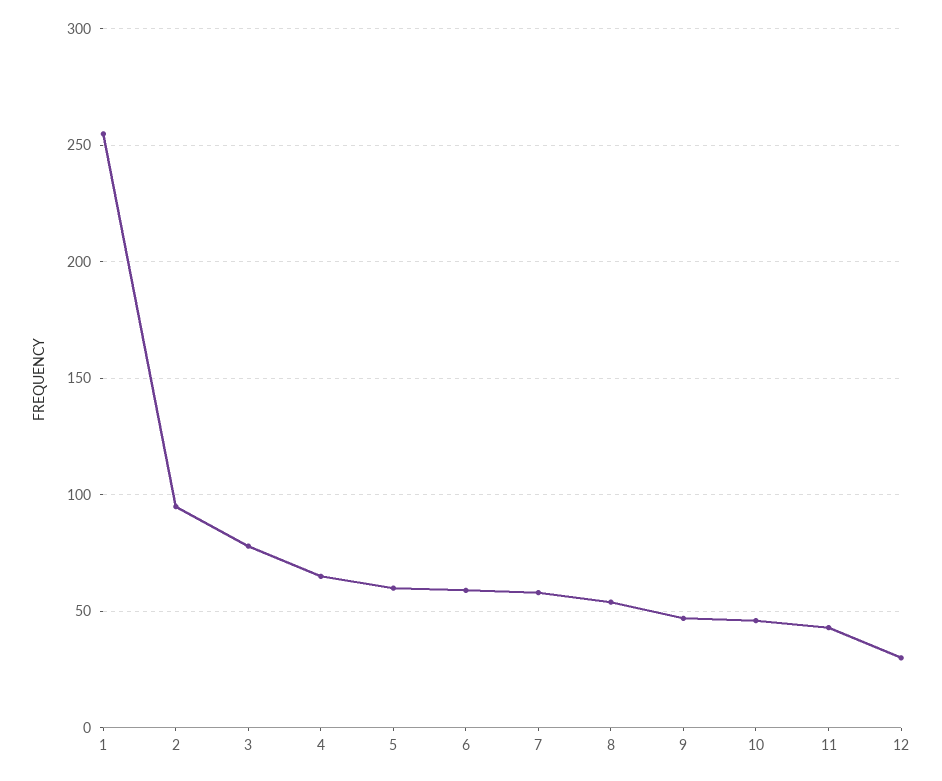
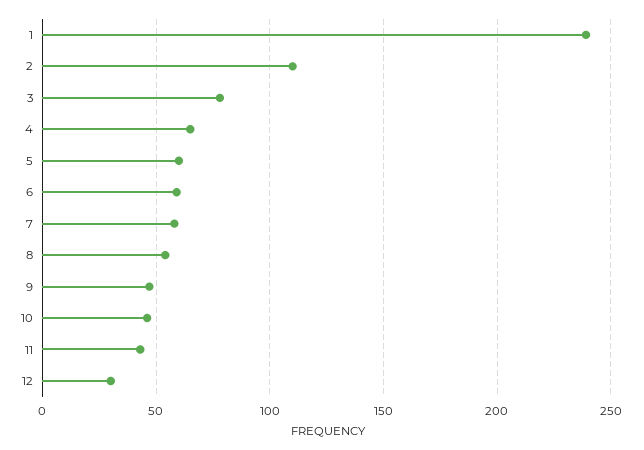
  {
-   "1": 255,
+   "1": 240,
-   "2": 95,
+   "2": 110,
    "3": 80,
    "4": 65,
    "5": 60,
    "6": 60,
    "7": 60,
    "8": 55,
    "9": 45,
    "10": 45,
    "11": 45,
    "12": 30
  }

